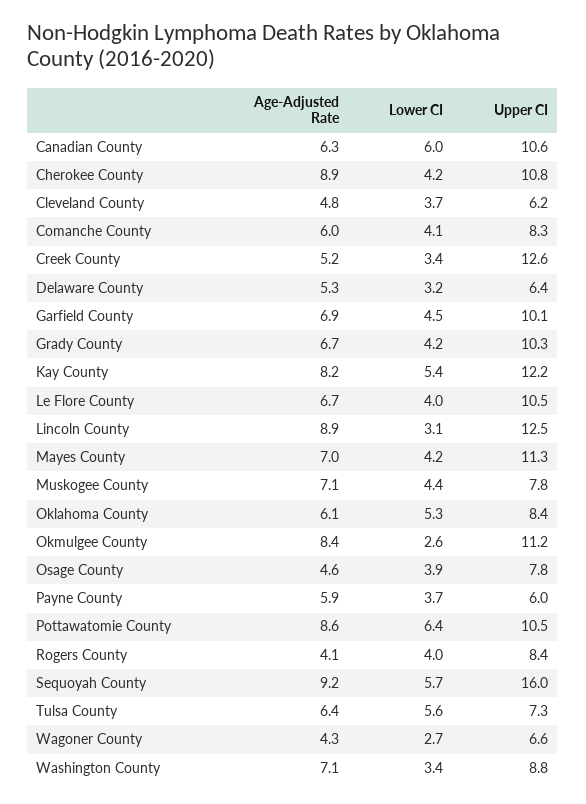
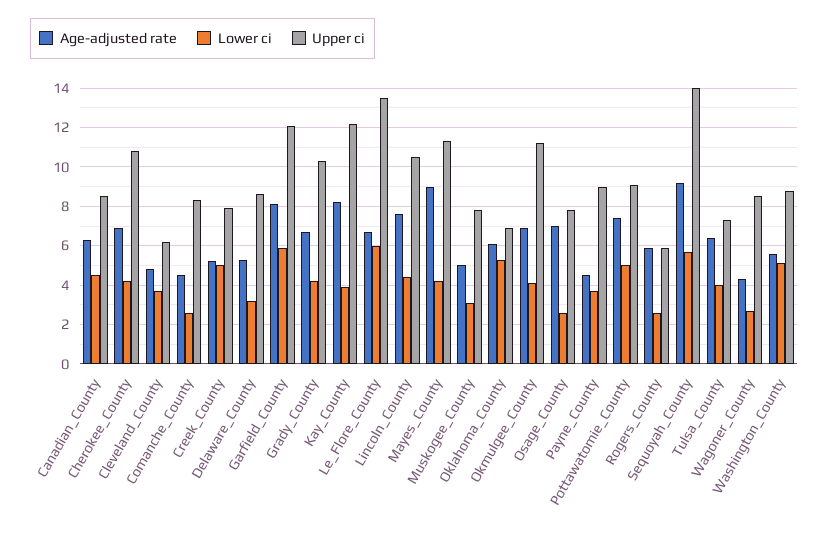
  {
    "Age-Adjusted Rate": {
      "Canadian County": 6.3,
-     "Cherokee County": 8.9,
+     "Cherokee County": 7,
      "Cleveland County": 4.8,
-     "Comanche County": 6,
+     "Comanche County": 4.5,
      "Creek County": 5.2,
      "Delaware County": 5.3,
-     "Garfield County": 6.9,
+     "Garfield County": 8,
      "Grady County": 6.7,
      "Kay County": 8.2,
      "Le Flore County": 6.7,
-     "Lincoln County": 8.9,
+     "Lincoln County": 7.5,
-     "Mayes County": 7,
+     "Mayes County": 9,
-     "Muskogee County": 7.1,
+     "Muskogee County": 5,
      "Oklahoma County": 6.1,
-     "Okmulgee County": 8.4,
+     "Okmulgee County": 7,
-     "Osage County": 4.6,
+     "Osage County": 7,
-     "Payne County": 5.9,
+     "Payne County": 4.5,
-     "Pottawatomie County": 8.6,
+     "Pottawatomie County": 7.5,
-     "Rogers County": 4.1,
+     "Rogers County": 6,
      "Sequoyah County": 9.2,
      "Tulsa County": 6.4,
      "Wagoner County": 4.3,
-     "Washington County": 7.1
+     "Washington County": 5.5
    },
    "Lower CI": {
-     "Canadian County": 6,
+     "Canadian County": 4.5,
      "Cherokee County": 4.2,
      "Cleveland County": 3.7,
-     "Comanche County": 4.1,
+     "Comanche County": 2.5,
-     "Creek County": 3.4,
+     "Creek County": 5,
      "Delaware County": 3.2,
-     "Garfield County": 4.5,
+     "Garfield County": 6,
      "Grady County": 4.2,
-     "Kay County": 5.4,
+     "Kay County": 4,
-     "Le Flore County": 4,
+     "Le Flore County": 6,
-     "Lincoln County": 3.1,
+     "Lincoln County": 4.5,
      "Mayes County": 4.2,
-     "Muskogee County": 4.4,
+     "Muskogee County": 3,
      "Oklahoma County": 5.3,
-     "Okmulgee County": 2.6,
+     "Okmulgee County": 4,
-     "Osage County": 3.9,
+     "Osage County": 2.5,
      "Payne County": 3.7,
-     "Pottawatomie County": 6.4,
+     "Pottawatomie County": 5,
-     "Rogers County": 4,
+     "Rogers County": 2.5,
      "Sequoyah County": 5.7,
-     "Tulsa County": 5.6,
+     "Tulsa County": 4,
      "Wagoner County": 2.7,
-     "Washington County": 3.4
+     "Washington County": 5
    },
    "Upper CI": {
-     "Canadian County": 10.6,
+     "Canadian County": 8.5,
      "Cherokee County": 10.8,
      "Cleveland County": 6.2,
      "Comanche County": 8.3,
-     "Creek County": 12.6,
+     "Creek County": 8,
-     "Delaware County": 6.4,
+     "Delaware County": 8.5,
-     "Garfield County": 10.1,
+     "Garfield County": 12,
      "Grady County": 10.3,
      "Kay County": 12.2,
-     "Le Flore County": 10.5,
+     "Le Flore County": 13.5,
-     "Lincoln County": 12.5,
+     "Lincoln County": 10.5,
      "Mayes County": 11.3,
      "Muskogee County": 7.8,
-     "Oklahoma County": 8.4,
+     "Oklahoma County": 7,
      "Okmulgee County": 11.2,
      "Osage County": 7.8,
-     "Payne County": 6,
+     "Payne County": 9,
-     "Pottawatomie County": 10.5,
+     "Pottawatomie County": 9,
-     "Rogers County": 8.4,
+     "Rogers County": 6,
-     "Sequoyah County": 16,
+     "Sequoyah County": 14,
      "Tulsa County": 7.3,
-     "Wagoner County": 6.6,
+     "Wagoner County": 8.5,
      "Washington County": 8.8
    }
  }

